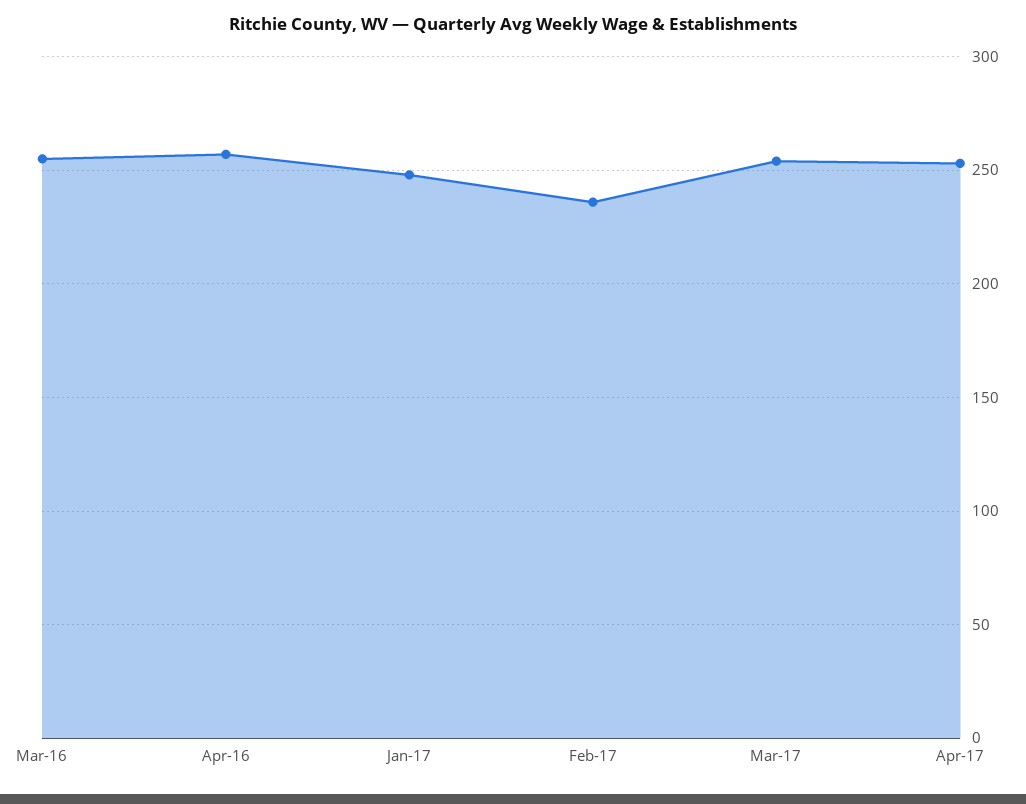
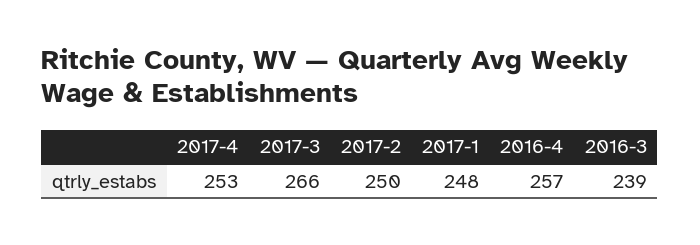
  {
-   "Mar-16": 255,
+   "Mar-16": 239,
    "Apr-16": 257,
    "Jan-17": 248,
-   "Feb-17": 235,
+   "Feb-17": 250,
-   "Mar-17": 255,
+   "Mar-17": 266,
    "Apr-17": 253
  }

